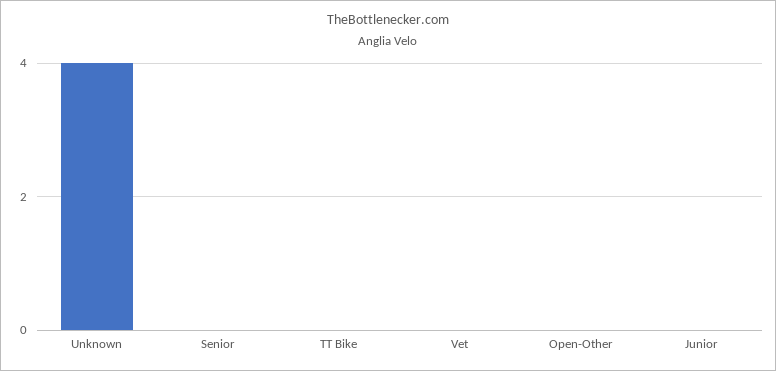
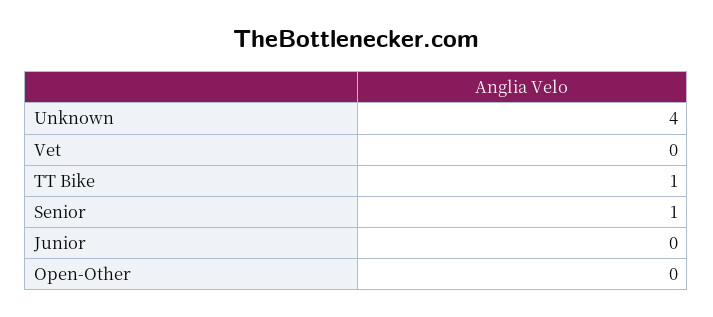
  {
    "Unknown": 4,
-   "Senior": 0,
+   "Senior": 1,
-   "TT Bike": 0,
+   "TT Bike": 1,
    "Vet": 0,
    "Open-Other": 0,
    "Junior": 0
  }

